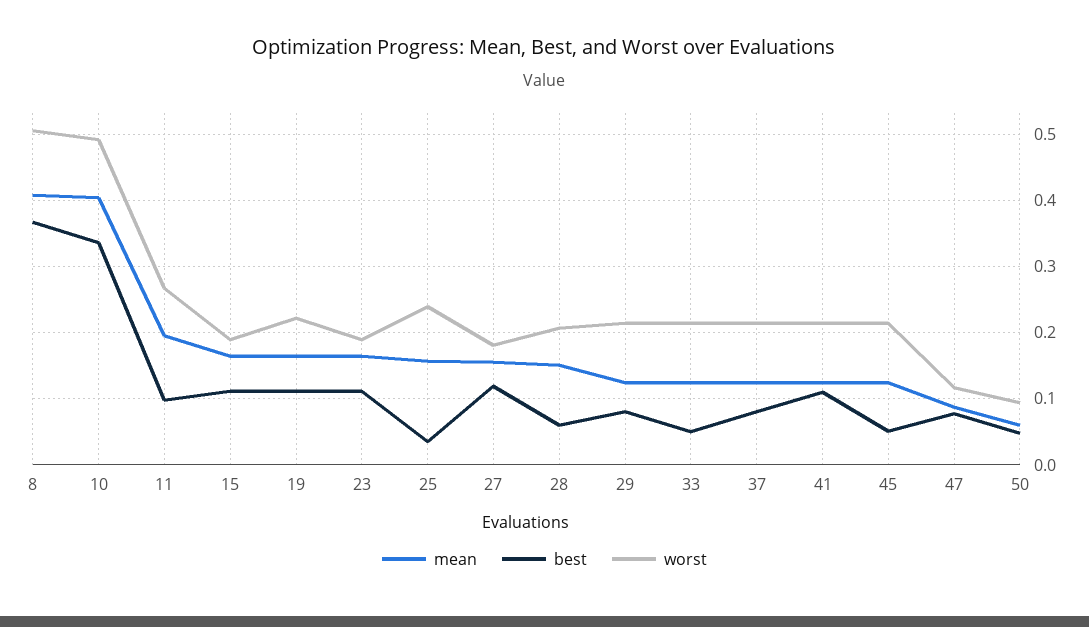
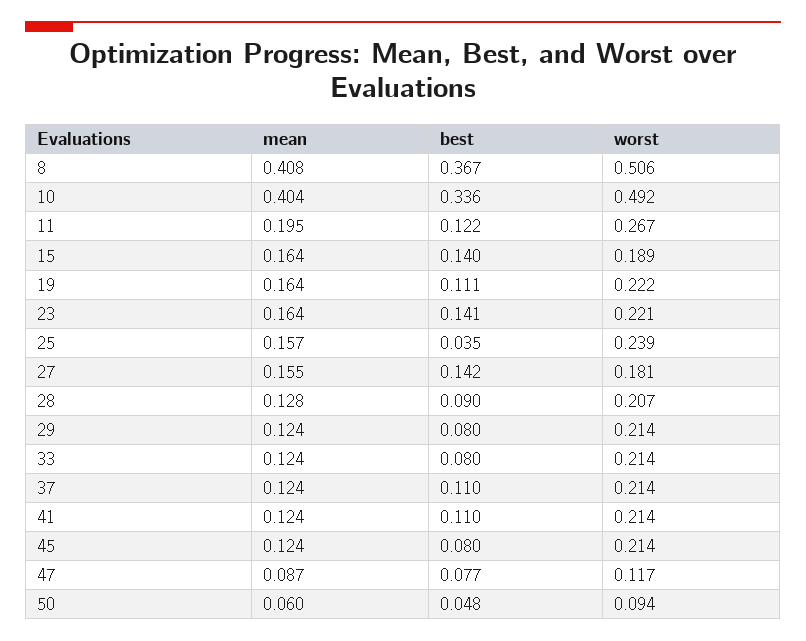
  {
    "mean": {
      "8": 0.408,
      "10": 0.404,
      "11": 0.195,
      "15": 0.164,
      "19": 0.164,
      "23": 0.164,
      "25": 0.157,
      "27": 0.155,
-     "28": 0.15,
+     "28": 0.128,
      "29": 0.124,
      "33": 0.124,
      "37": 0.124,
      "41": 0.124,
      "45": 0.124,
      "47": 0.087,
      "50": 0.06
    },
    "best": {
      "8": 0.367,
      "10": 0.336,
-     "11": 0.1,
+     "11": 0.122,
-     "15": 0.11,
+     "15": 0.14,
      "19": 0.111,
-     "23": 0.11,
+     "23": 0.141,
      "25": 0.035,
-     "27": 0.12,
+     "27": 0.142,
-     "28": 0.06,
+     "28": 0.09,
      "29": 0.08,
-     "33": 0.05,
+     "33": 0.08,
-     "37": 0.08,
+     "37": 0.11,
      "41": 0.11,
-     "45": 0.05,
+     "45": 0.08,
      "47": 0.077,
      "50": 0.048
    },
    "worst": {
      "8": 0.506,
      "10": 0.492,
      "11": 0.267,
      "15": 0.189,
      "19": 0.222,
-     "23": 0.19,
+     "23": 0.221,
      "25": 0.239,
      "27": 0.181,
      "28": 0.207,
      "29": 0.214,
      "33": 0.214,
      "37": 0.214,
      "41": 0.214,
      "45": 0.214,
      "47": 0.117,
      "50": 0.094
    }
  }

